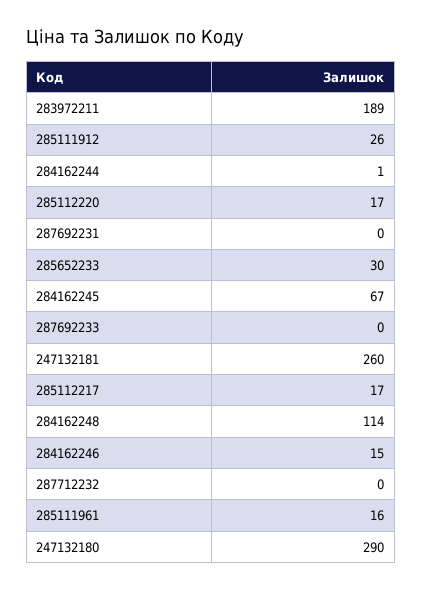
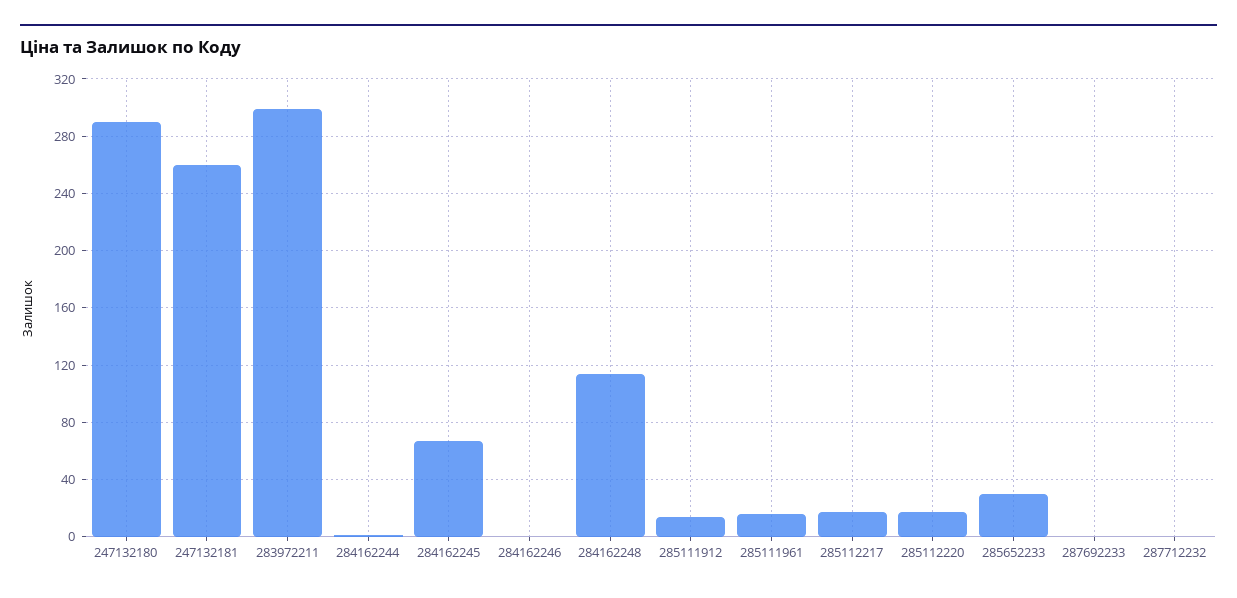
  {
-   "283972211": 189,
+   "283972211": 300,
-   "285111912": 26,
+   "285111912": 15,
    "284162244": 1,
    "285112220": 17,
-   "287692231": 0,
    "285652233": 30,
    "284162245": 67,
    "287692233": 0,
    "247132181": 260,
    "285112217": 17,
    "284162248": 114,
-   "284162246": 15,
+   "284162246": 0,
    "287712232": 0,
    "285111961": 16,
    "247132180": 290
  }

